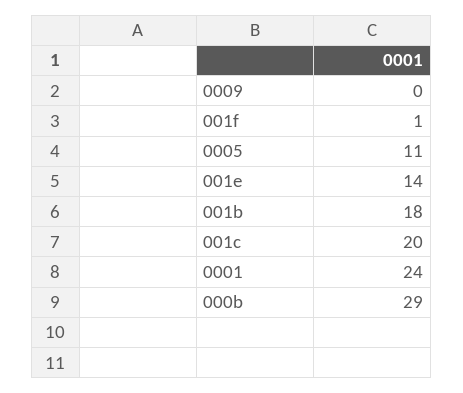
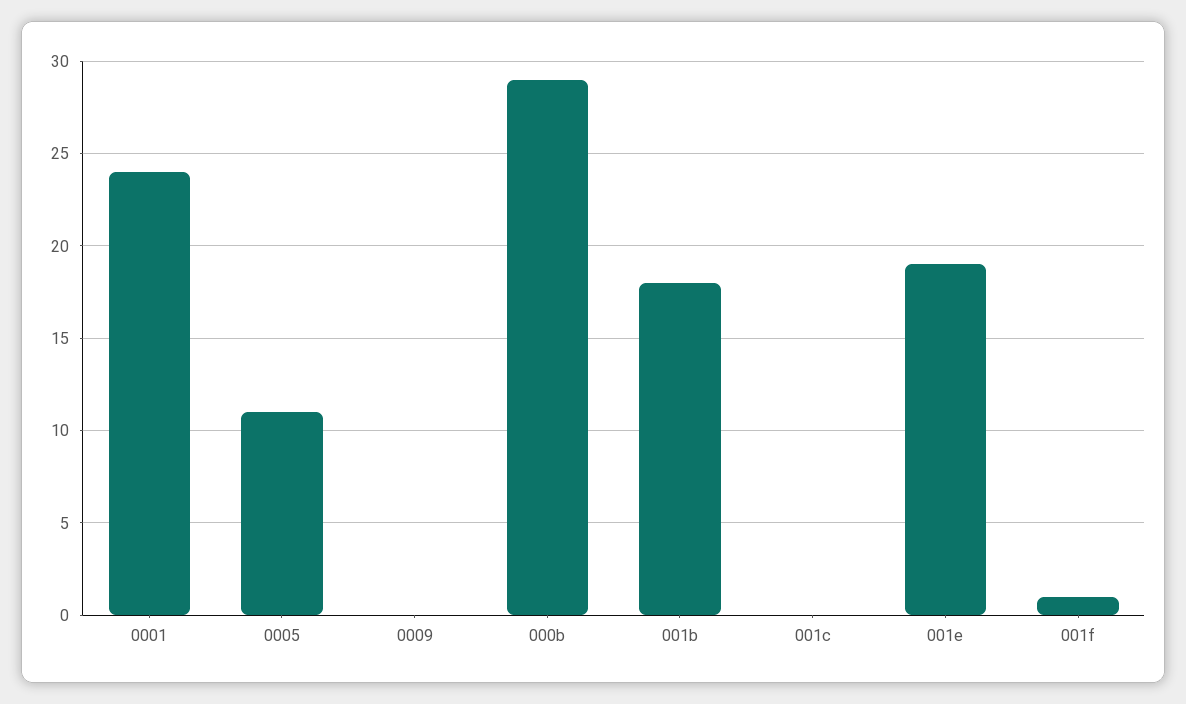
  {
    "0009": 0,
    "001f": 1,
    "0005": 11,
-   "001e": 14,
+   "001e": 19,
    "001b": 18,
-   "001c": 20,
+   "001c": 0,
    "0001": 24,
    "000b": 29
  }

